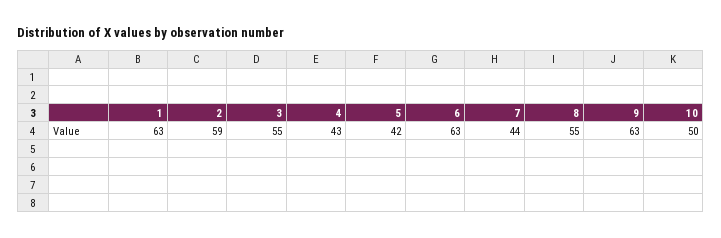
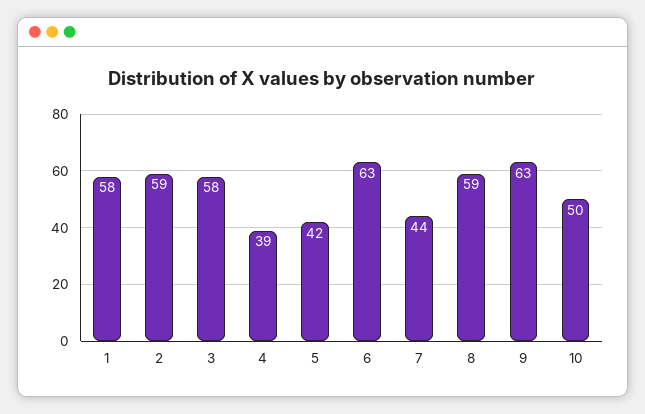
  {
-   "1": 63,
+   "1": 58,
    "2": 59,
-   "3": 55,
+   "3": 58,
-   "4": 43,
+   "4": 39,
    "5": 42,
    "6": 63,
    "7": 44,
-   "8": 55,
+   "8": 59,
    "9": 63,
    "10": 50
  }

